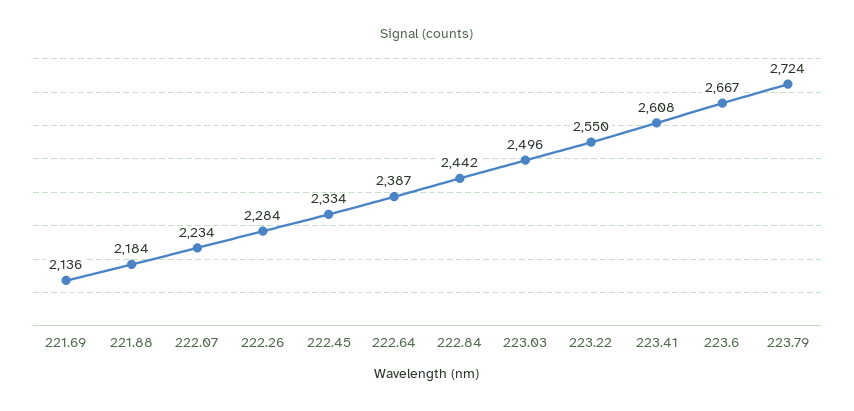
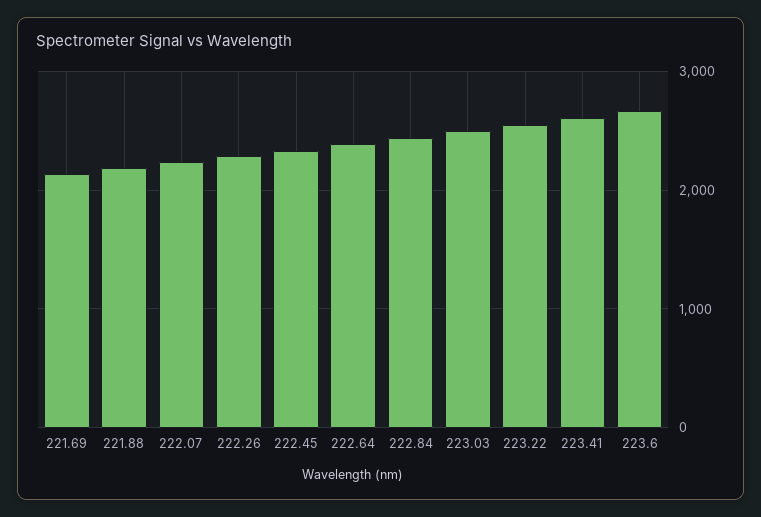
  {
    "221.69": 2136,
    "221.88": 2184,
    "222.07": 2234,
    "222.26": 2284,
    "222.45": 2334,
    "222.64": 2387,
    "222.84": 2442,
    "223.03": 2496,
    "223.22": 2550,
    "223.41": 2608,
-   "223.6": 2667,
+   "223.6": 2667
-   "223.79": 2724
  }

